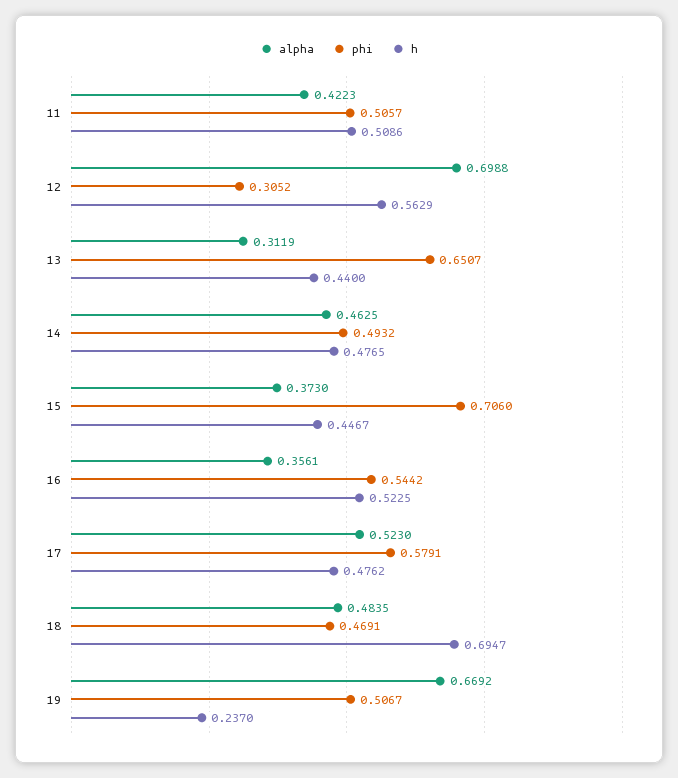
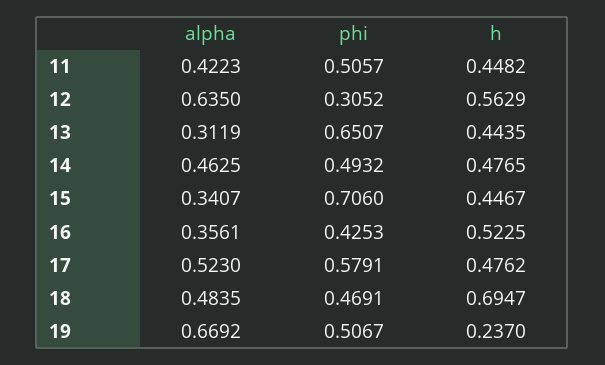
  {
    "alpha": {
      "11": 0.4223,
-     "12": 0.6988,
+     "12": 0.635,
      "13": 0.3119,
      "14": 0.4625,
-     "15": 0.373,
+     "15": 0.3407,
      "16": 0.3561,
      "17": 0.523,
      "18": 0.4835,
      "19": 0.6692
    },
    "phi": {
      "11": 0.5057,
      "12": 0.3052,
      "13": 0.6507,
      "14": 0.4932,
      "15": 0.706,
-     "16": 0.5442,
+     "16": 0.4253,
      "17": 0.5791,
      "18": 0.4691,
      "19": 0.5067
    },
    "h": {
-     "11": 0.5086,
+     "11": 0.4482,
      "12": 0.5629,
-     "13": 0.44,
+     "13": 0.4435,
      "14": 0.4765,
      "15": 0.4467,
      "16": 0.5225,
      "17": 0.4762,
      "18": 0.6947,
      "19": 0.237
    }
  }

